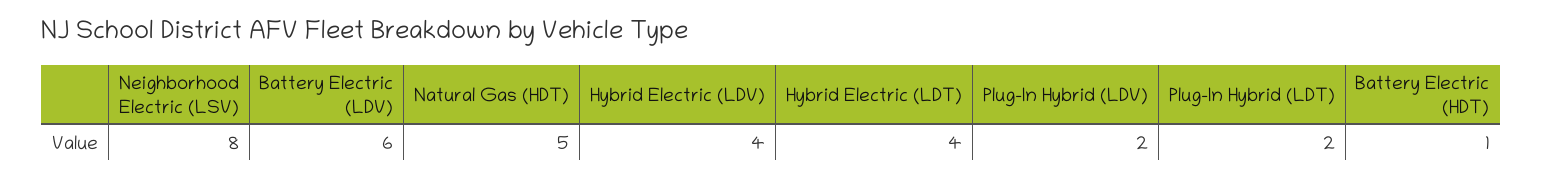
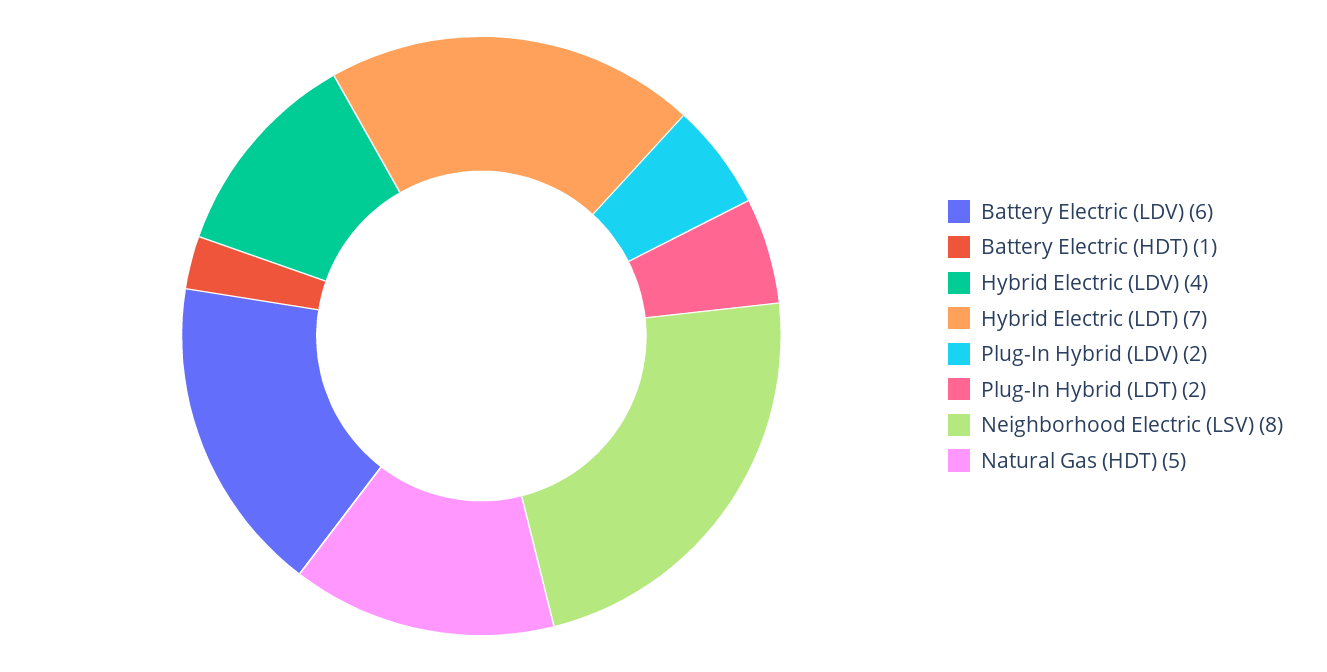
  {
    "Neighborhood Electric (LSV)": 8,
    "Battery Electric (LDV)": 6,
    "Natural Gas (HDT)": 5,
    "Hybrid Electric (LDV)": 4,
-   "Hybrid Electric (LDT)": 4,
+   "Hybrid Electric (LDT)": 7,
    "Plug-In Hybrid (LDV)": 2,
    "Plug-In Hybrid (LDT)": 2,
    "Battery Electric (HDT)": 1
  }

